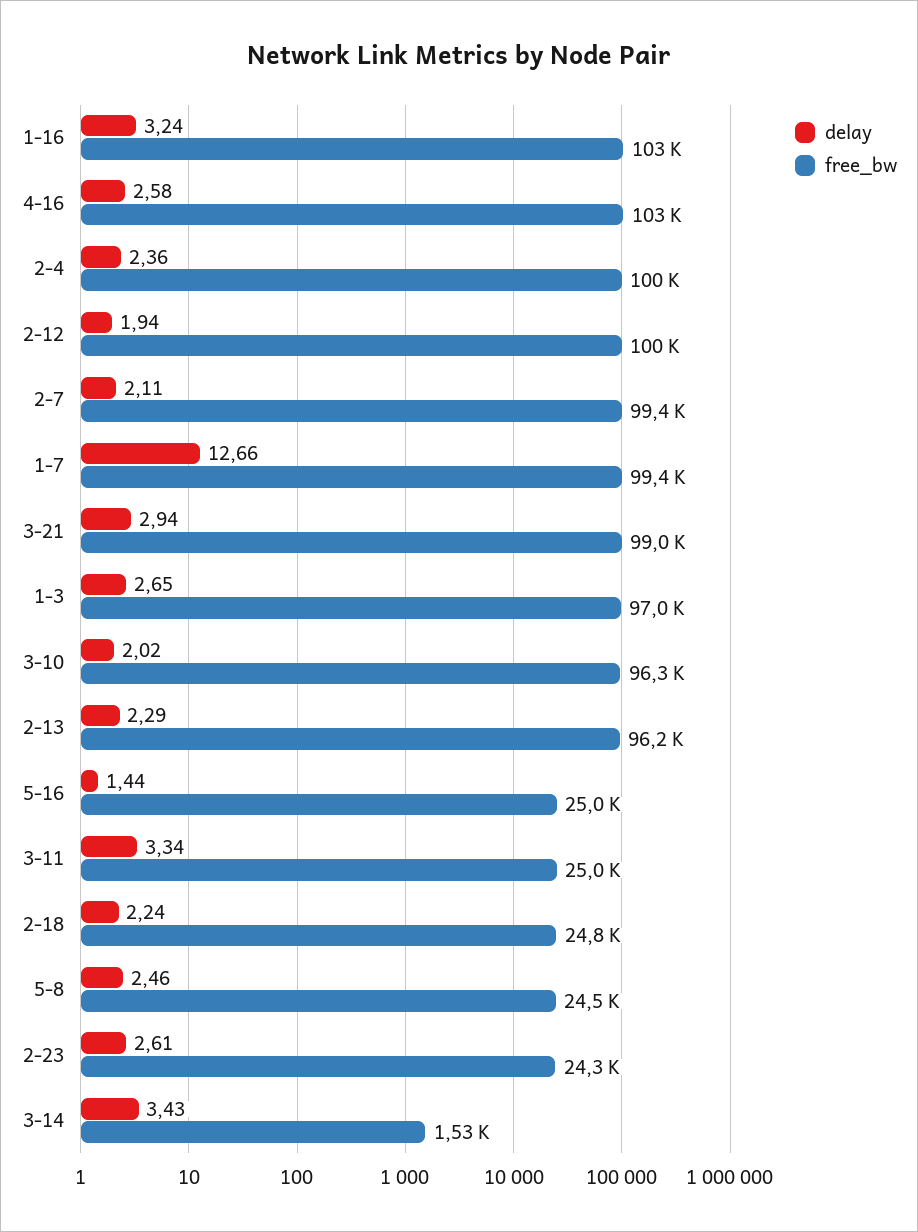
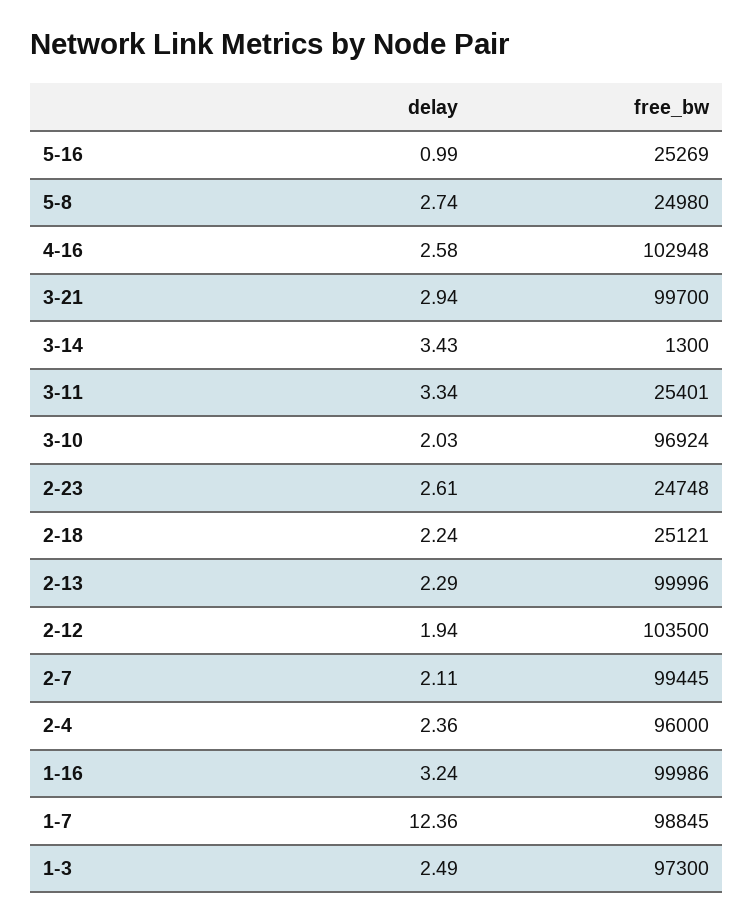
  {
    "delay": {
      "1-16": 3.24,
      "4-16": 2.58,
      "2-4": 2.36,
      "2-12": 1.94,
      "2-7": 2.11,
-     "1-7": 12.66,
+     "1-7": 12.36,
      "3-21": 2.94,
-     "1-3": 2.65,
+     "1-3": 2.49,
-     "3-10": 2.02,
+     "3-10": 2.03,
      "2-13": 2.29,
-     "5-16": 1.44,
+     "5-16": 0.99,
      "3-11": 3.34,
      "2-18": 2.24,
-     "5-8": 2.46,
+     "5-8": 2.74,
      "2-23": 2.61,
      "3-14": 3.43
    },
    "free_bw": {
-     "1-16": 103000,
+     "1-16": 99986,
      "4-16": 102948,
-     "2-4": 100000,
+     "2-4": 96000,
-     "2-12": 100000,
+     "2-12": 103500,
      "2-7": 99445,
-     "1-7": 99400,
+     "1-7": 98845,
-     "3-21": 99000,
+     "3-21": 99700,
-     "1-3": 97000,
+     "1-3": 97300,
-     "3-10": 96300,
+     "3-10": 96924,
-     "2-13": 96200,
+     "2-13": 99996,
-     "5-16": 25000,
+     "5-16": 25269,
-     "3-11": 25000,
+     "3-11": 25401,
-     "2-18": 24800,
+     "2-18": 25121,
-     "5-8": 24500,
+     "5-8": 24980,
-     "2-23": 24300,
+     "2-23": 24748,
-     "3-14": 1530
+     "3-14": 1300
    }
  }

